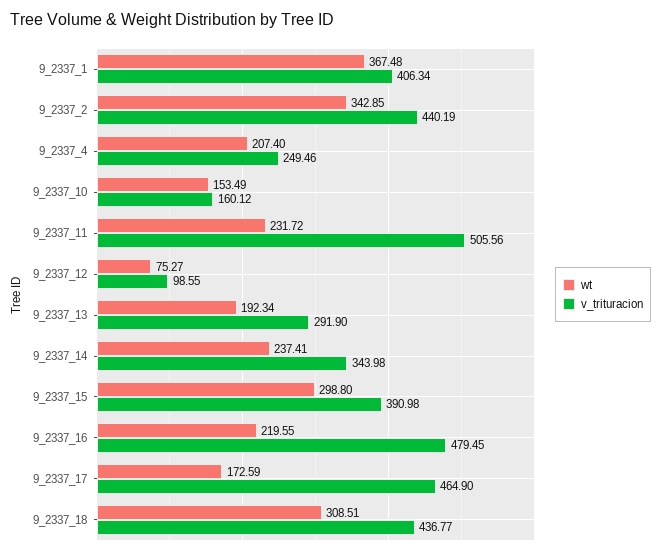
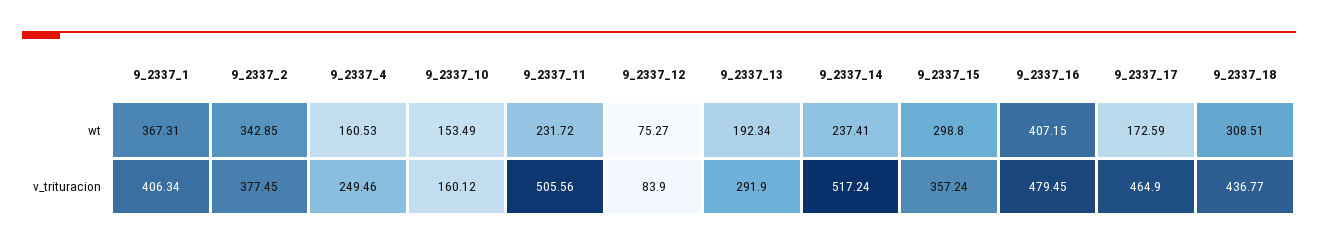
  {
    "wt": {
-     "9_2337_1": 367.48,
+     "9_2337_1": 367.31,
      "9_2337_2": 342.85,
-     "9_2337_4": 207.4,
+     "9_2337_4": 160.53,
      "9_2337_10": 153.49,
      "9_2337_11": 231.72,
      "9_2337_12": 75.27,
      "9_2337_13": 192.34,
      "9_2337_14": 237.41,
      "9_2337_15": 298.8,
-     "9_2337_16": 219.55,
+     "9_2337_16": 407.15,
      "9_2337_17": 172.59,
      "9_2337_18": 308.51
    },
    "v_trituracion": {
      "9_2337_1": 406.34,
-     "9_2337_2": 440.19,
+     "9_2337_2": 377.45,
      "9_2337_4": 249.46,
      "9_2337_10": 160.12,
      "9_2337_11": 505.56,
-     "9_2337_12": 98.55,
+     "9_2337_12": 83.9,
      "9_2337_13": 291.9,
-     "9_2337_14": 343.98,
+     "9_2337_14": 517.24,
-     "9_2337_15": 390.98,
+     "9_2337_15": 357.24,
      "9_2337_16": 479.45,
      "9_2337_17": 464.9,
      "9_2337_18": 436.77
    }
  }

